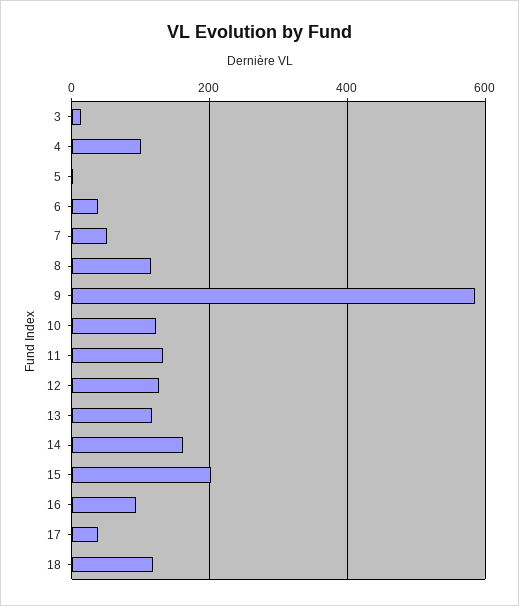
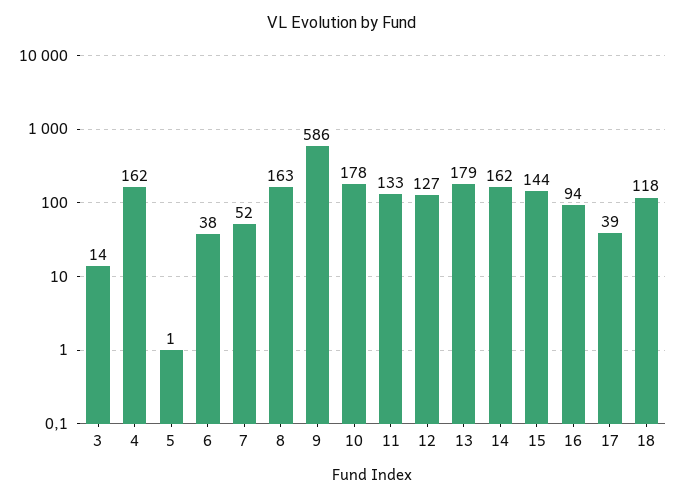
  {
    "3": 14,
-   "4": 100,
+   "4": 162,
    "5": 1,
    "6": 38,
    "7": 52,
-   "8": 120,
+   "8": 163,
    "9": 586,
-   "10": 120,
+   "10": 178,
    "11": 133,
    "12": 127,
-   "13": 120,
+   "13": 179,
    "14": 162,
-   "15": 200,
+   "15": 144,
    "16": 94,
    "17": 39,
    "18": 118
  }

